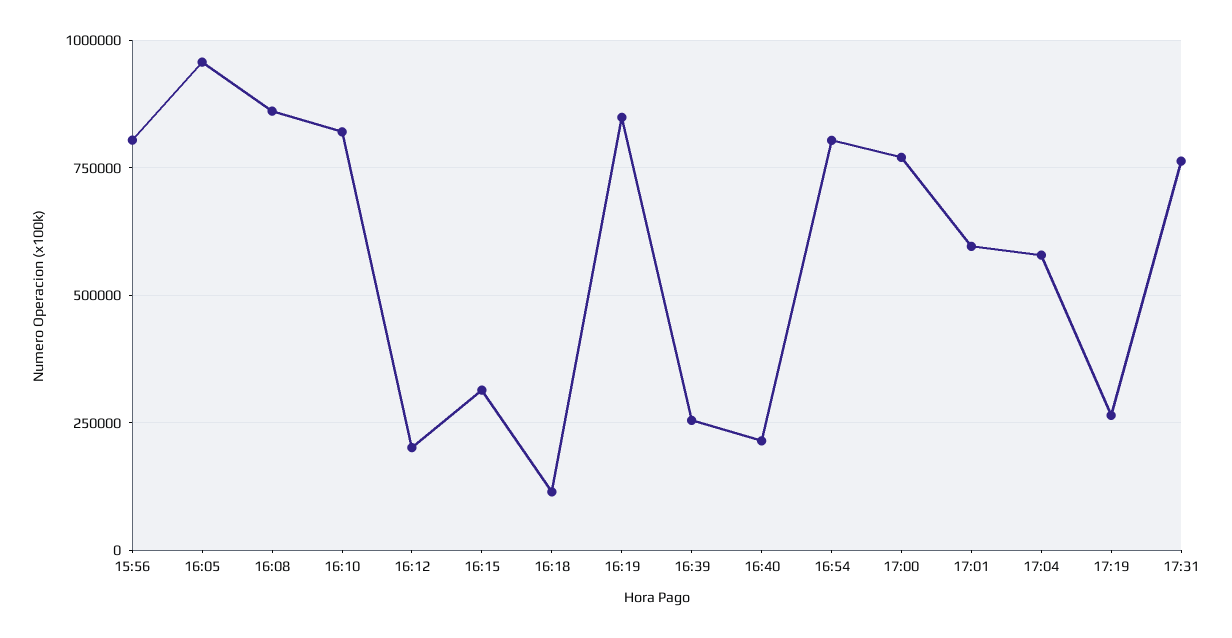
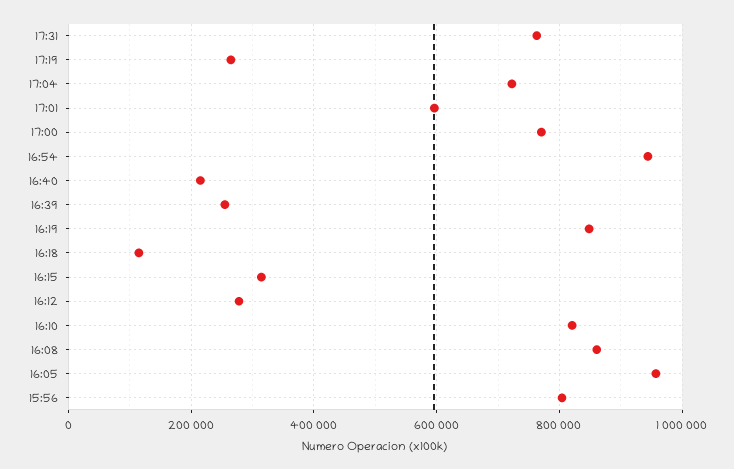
  {
    "15:56": 800000,
    "16:05": 960000,
    "16:08": 860000,
    "16:10": 820000,
-   "16:12": 200000,
+   "16:12": 280000,
    "16:15": 320000,
    "16:18": 120000,
    "16:19": 840000,
    "16:39": 260000,
    "16:40": 220000,
-   "16:54": 800000,
+   "16:54": 940000,
    "17:00": 780000,
    "17:01": 600000,
-   "17:04": 575000,
+   "17:04": 720000,
    "17:19": 260000,
    "17:31": 760000
  }

